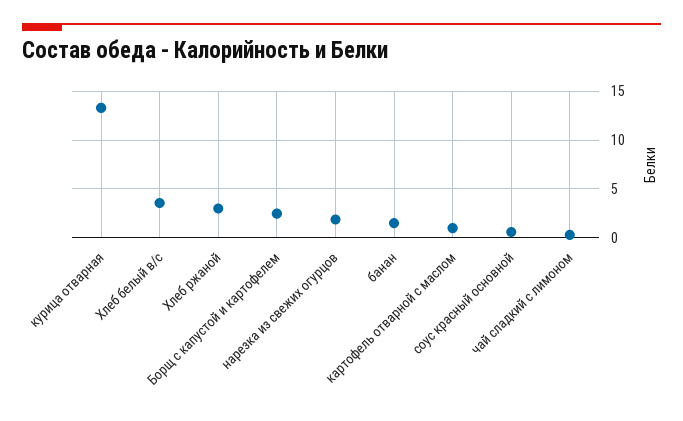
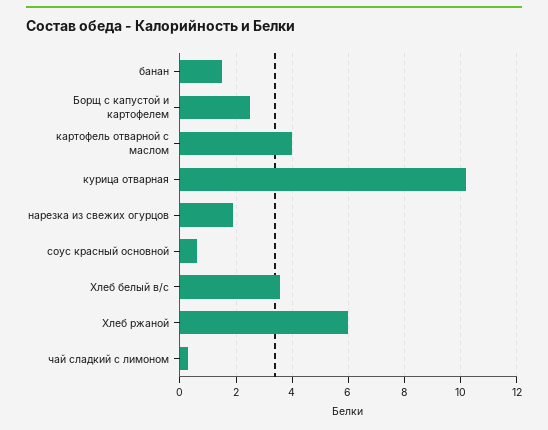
  {
-   "курица отварная": 13,
+   "курица отварная": 10.25,
    "Хлеб белый в/с": 3.5,
-   "Хлеб ржаной": 3,
+   "Хлеб ржаной": 6,
    "Борщ с капустой и картофелем": 2.5,
    "нарезка из свежих огурцов": 2,
    "банан": 1.5,
-   "картофель отварной с маслом": 1,
+   "картофель отварной с маслом": 4,
    "соус красный основной": 0.5,
    "чай сладкий с лимоном": 0.25
  }

